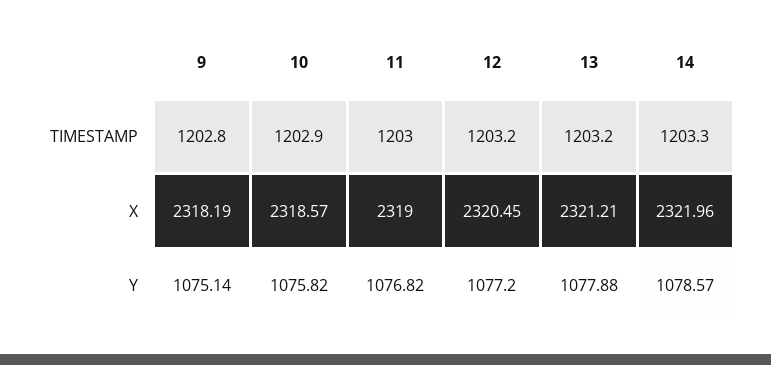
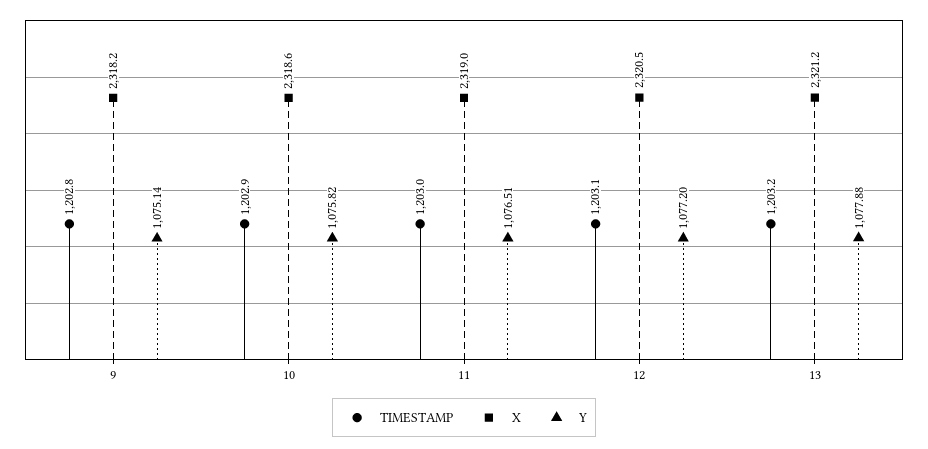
  {
    "TIMESTAMP": {
      "9": 1202.8,
      "10": 1202.9,
      "11": 1203,
-     "12": 1203.2,
+     "12": 1203.1,
-     "13": 1203.2,
+     "13": 1203.2
-     "14": 1203.3
    },
    "X": {
      "9": 2318.19,
      "10": 2318.57,
      "11": 2319,
      "12": 2320.45,
-     "13": 2321.21,
+     "13": 2321.21
-     "14": 2321.96
    },
    "Y": {
      "9": 1075.14,
      "10": 1075.82,
-     "11": 1076.82,
+     "11": 1076.51,
      "12": 1077.2,
-     "13": 1077.88,
+     "13": 1077.88
-     "14": 1078.57
    }
  }

